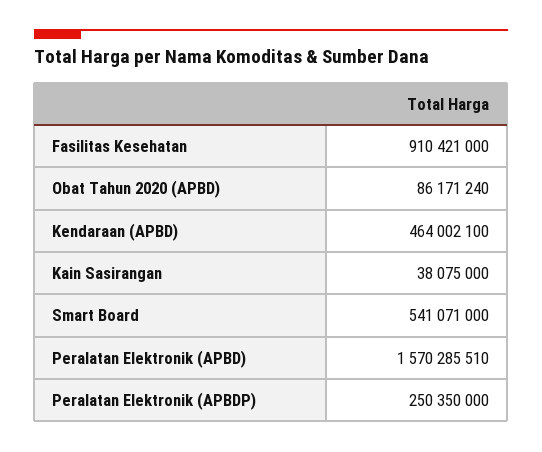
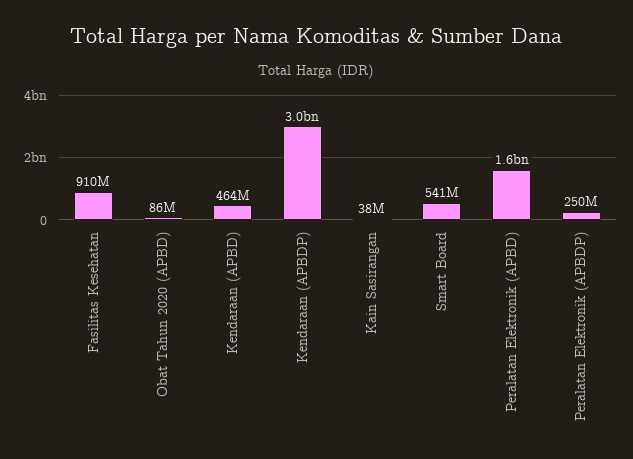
  {
    "Fasilitas Kesehatan": 910421000,
    "Obat Tahun 2020 (APBD)": 86171240,
    "Kendaraan (APBD)": 464002100,
    "Kain Sasirangan": 38075000,
    "Smart Board": 541071000,
    "Peralatan Elektronik (APBD)": 1570285510,
-   "Peralatan Elektronik (APBDP)": 250350000
+   "Peralatan Elektronik (APBDP)": 250350000,
+   "Kendaraan (APBDP)": 3000000000
  }

